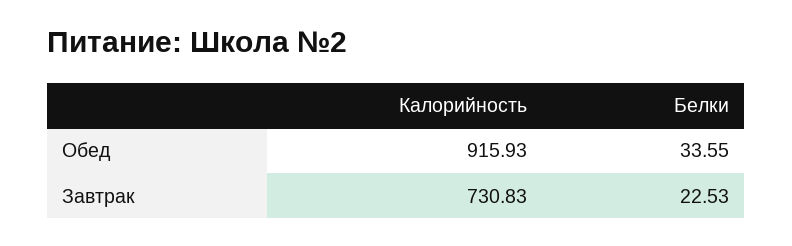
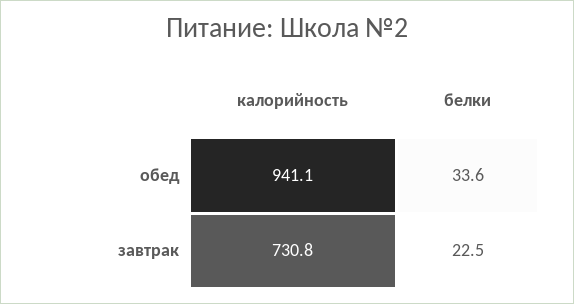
  {
    "Калорийность": {
-     "Обед": 915.93,
+     "Обед": 941.1,
      "Завтрак": 730.83
    },
    "Белки": {
      "Обед": 33.55,
      "Завтрак": 22.53
    }
  }

